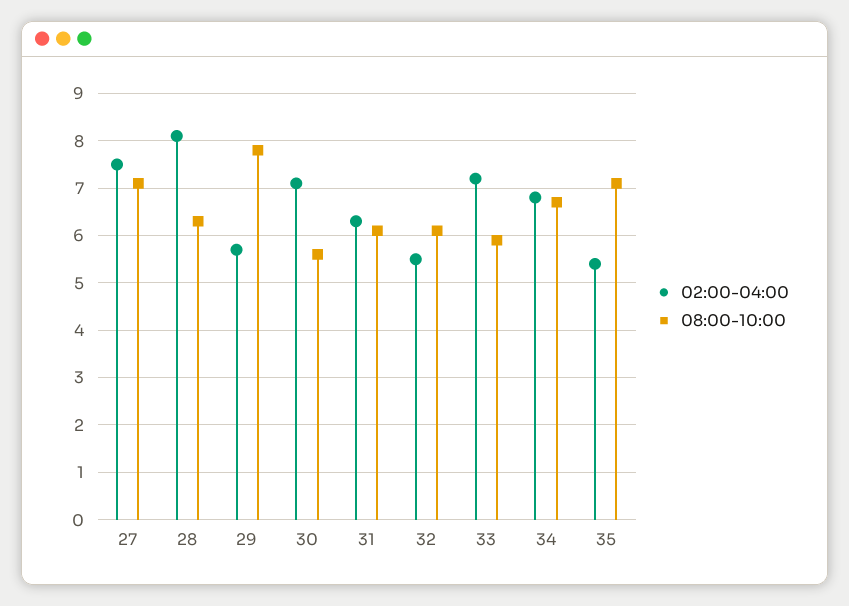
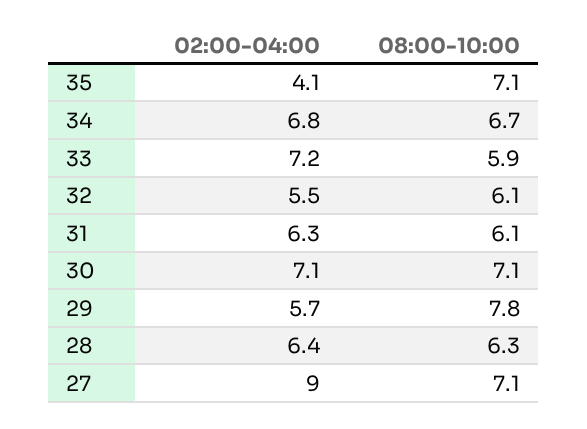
  {
    "02:00-04:00": {
-     "27": 7.5,
+     "27": 9,
-     "28": 8,
+     "28": 6.4,
      "29": 5.7,
      "30": 7.1,
      "31": 6.3,
      "32": 5.5,
      "33": 7.2,
      "34": 6.8,
-     "35": 5.5
+     "35": 4.1
    },
    "08:00-10:00": {
      "27": 7.1,
      "28": 6.3,
      "29": 7.8,
-     "30": 5.5,
+     "30": 7.1,
      "31": 6.1,
      "32": 6.1,
      "33": 5.9,
      "34": 6.7,
      "35": 7.1
    }
  }

